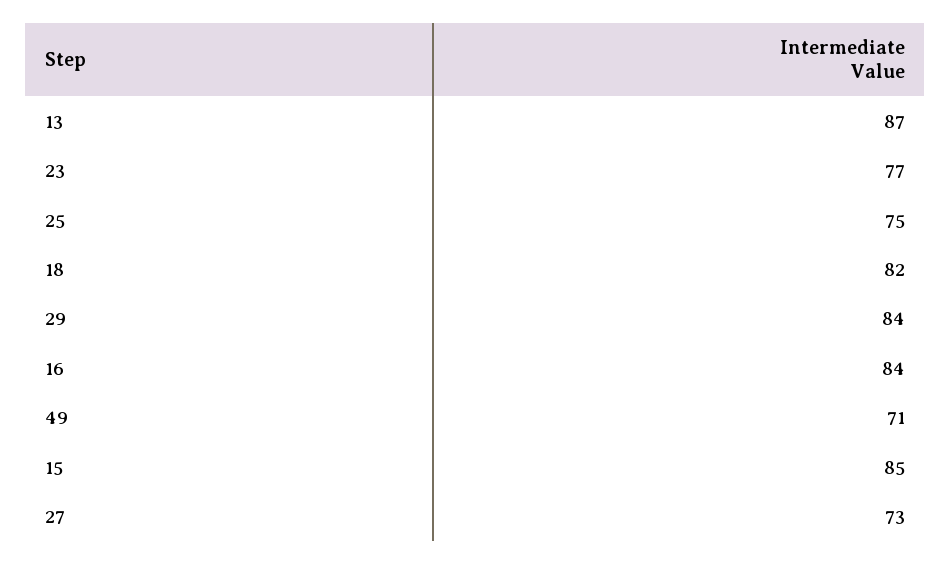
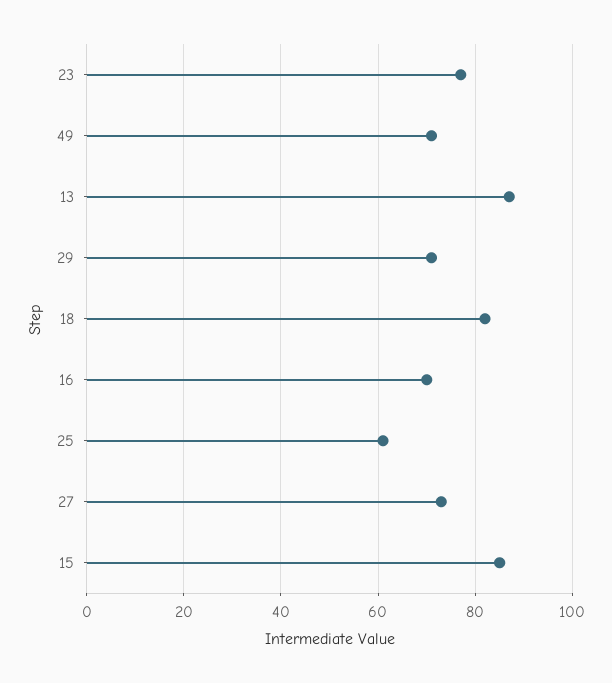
  {
    "13": 87,
    "23": 77,
-   "25": 75,
+   "25": 60,
    "18": 82,
-   "29": 84,
+   "29": 70,
-   "16": 84,
+   "16": 70,
    "49": 71,
    "15": 85,
    "27": 73
  }

